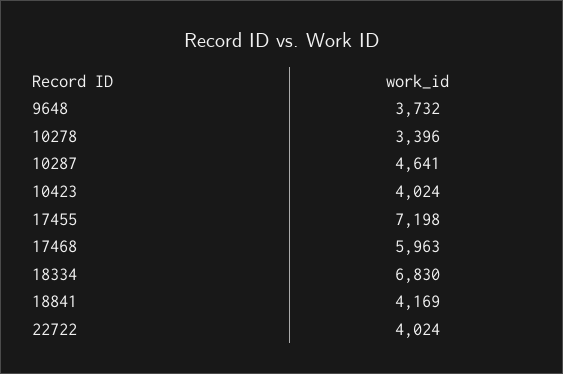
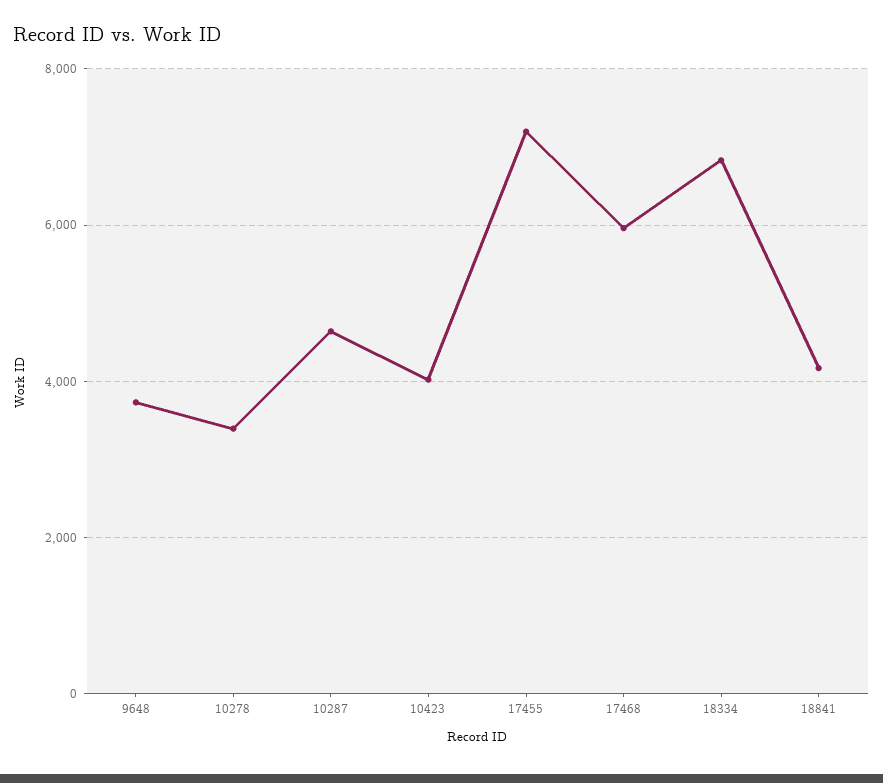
  {
    "9648": 3732,
    "10278": 3396,
    "10287": 4641,
    "10423": 4024,
    "17455": 7198,
    "17468": 5963,
    "18334": 6830,
-   "18841": 4169,
+   "18841": 4169
-   "22722": 4024
  }

